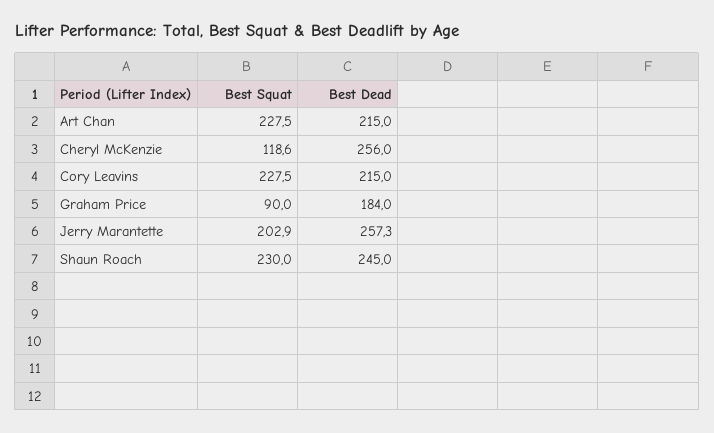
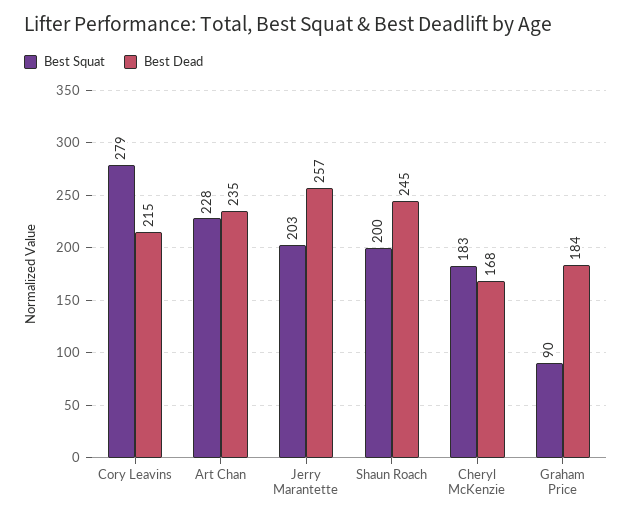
  {
    "Best Squat": {
      "Art Chan": 227.5,
-     "Cheryl McKenzie": 118.6,
+     "Cheryl McKenzie": 183,
-     "Cory Leavins": 227.5,
+     "Cory Leavins": 279,
      "Graham Price": 90,
      "Jerry Marantette": 202.9,
-     "Shaun Roach": 230
+     "Shaun Roach": 200
    },
    "Best Dead": {
-     "Art Chan": 215,
+     "Art Chan": 235,
-     "Cheryl McKenzie": 256,
+     "Cheryl McKenzie": 168,
      "Cory Leavins": 215,
      "Graham Price": 184,
      "Jerry Marantette": 257.3,
      "Shaun Roach": 245
    }
  }

